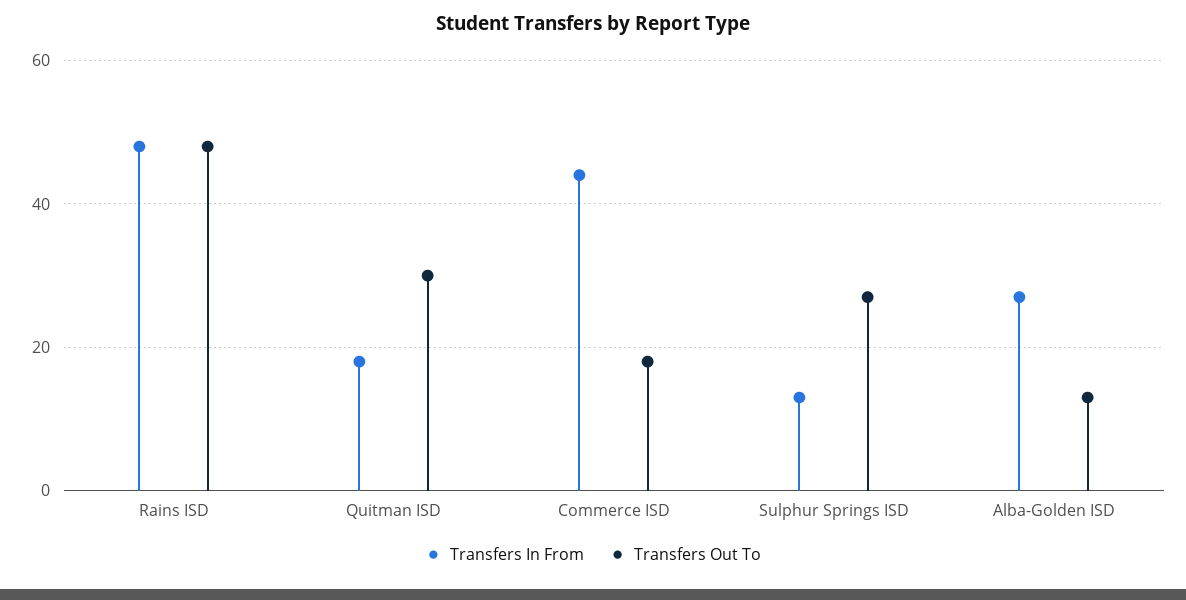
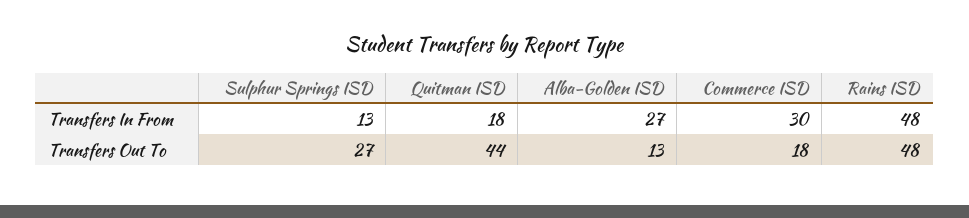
  {
    "Transfers In From": {
      "Rains ISD": 48,
      "Quitman ISD": 18,
-     "Commerce ISD": 45,
+     "Commerce ISD": 30,
      "Sulphur Springs ISD": 13,
      "Alba-Golden ISD": 27
    },
    "Transfers Out To": {
      "Rains ISD": 48,
-     "Quitman ISD": 30,
+     "Quitman ISD": 44,
      "Commerce ISD": 18,
      "Sulphur Springs ISD": 27,
      "Alba-Golden ISD": 13
    }
  }

